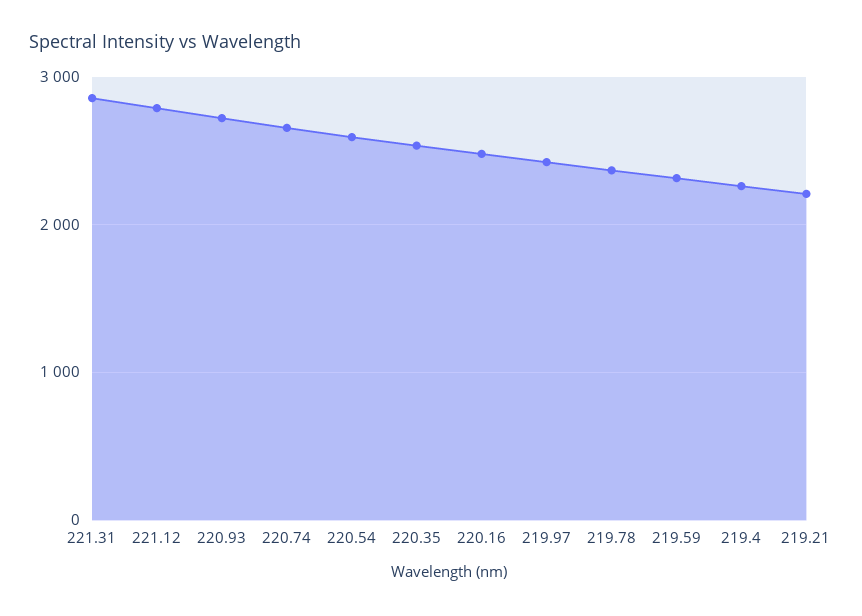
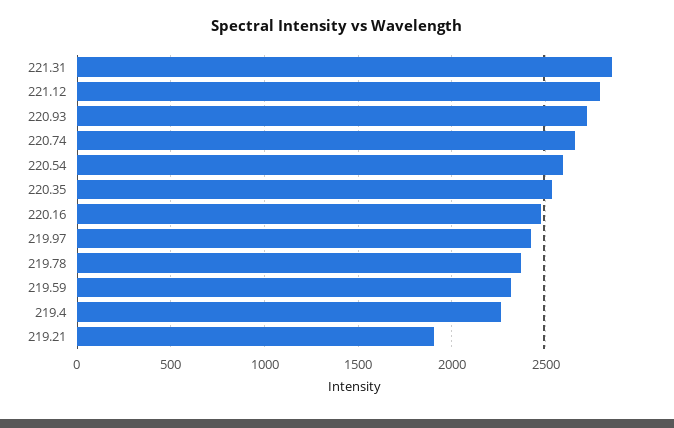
  {
    "221.31": 2850,
    "221.12": 2800,
    "220.93": 2700,
    "220.74": 2650,
    "220.54": 2600,
    "220.35": 2550,
    "220.16": 2500,
    "219.97": 2400,
    "219.78": 2350,
    "219.59": 2300,
    "219.4": 2250,
-   "219.21": 2200
+   "219.21": 1900
  }

